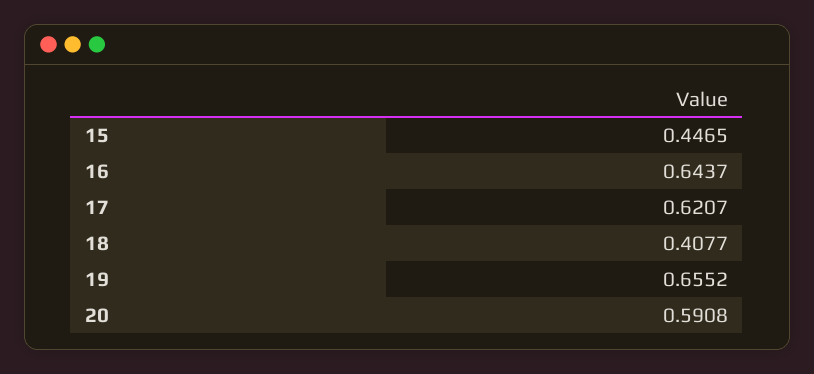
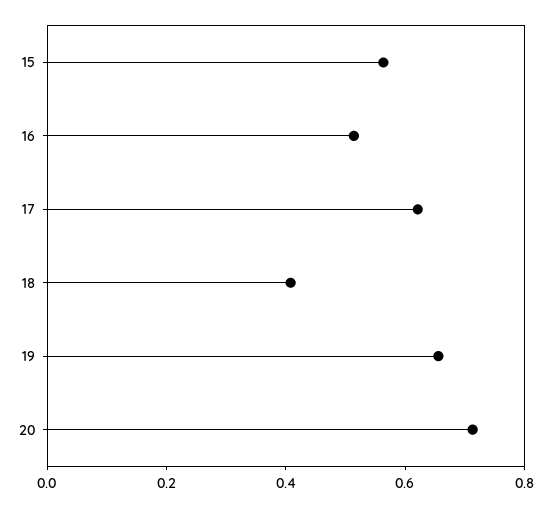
  {
-   "15": 0.4465,
+   "15": 0.55,
-   "16": 0.6437,
+   "16": 0.5,
    "17": 0.6207,
    "18": 0.4077,
    "19": 0.6552,
-   "20": 0.5908
+   "20": 0.7
  }

